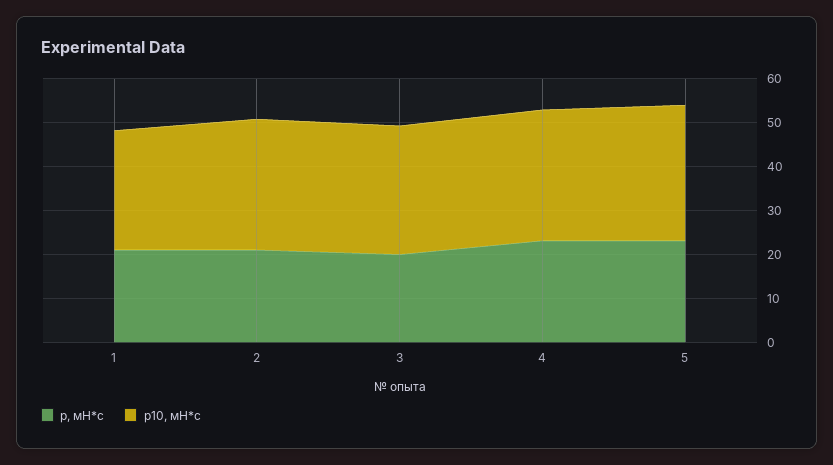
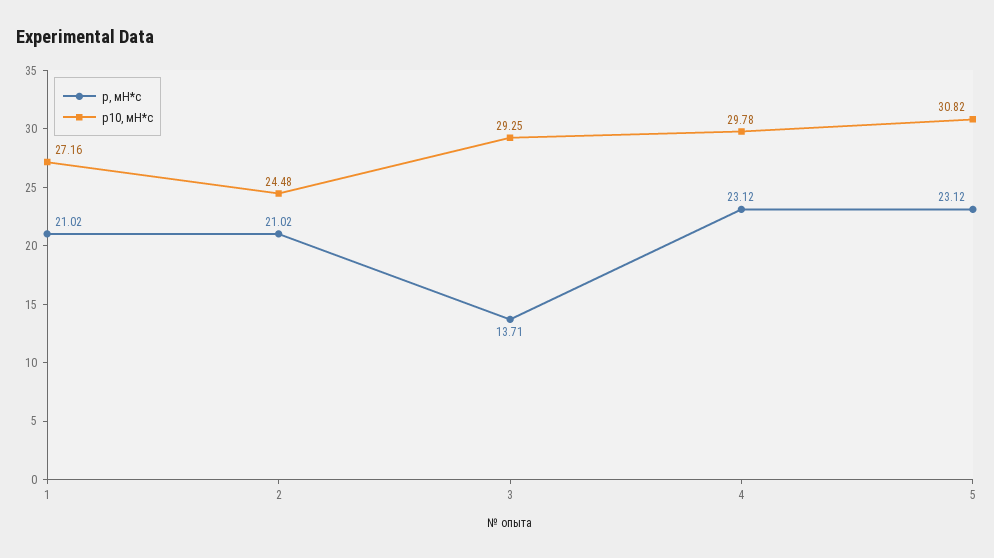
  {
    "p, мН*с": {
      "1": 21.02,
      "2": 21.02,
-     "3": 20,
+     "3": 13.71,
      "4": 23.12,
      "5": 23.12
    },
    "p10, мН*с": {
      "1": 27.16,
-     "2": 30,
+     "2": 24.48,
      "3": 29.25,
      "4": 29.78,
      "5": 30.82
    }
  }

